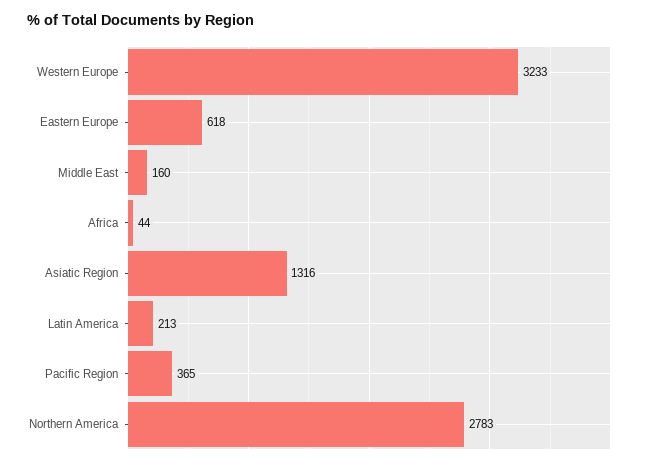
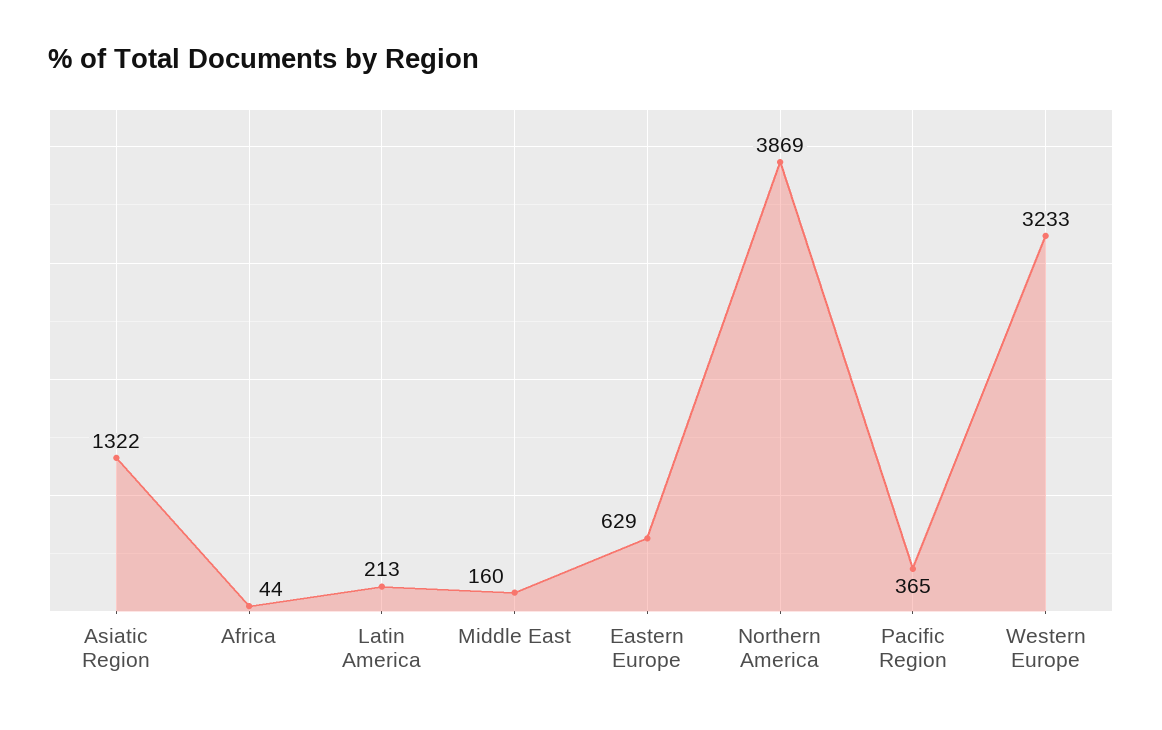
  {
    "Western Europe": 3233,
-   "Eastern Europe": 618,
+   "Eastern Europe": 629,
    "Middle East": 160,
    "Africa": 44,
-   "Asiatic Region": 1316,
+   "Asiatic Region": 1322,
    "Latin America": 213,
    "Pacific Region": 365,
-   "Northern America": 2783
+   "Northern America": 3869
  }

